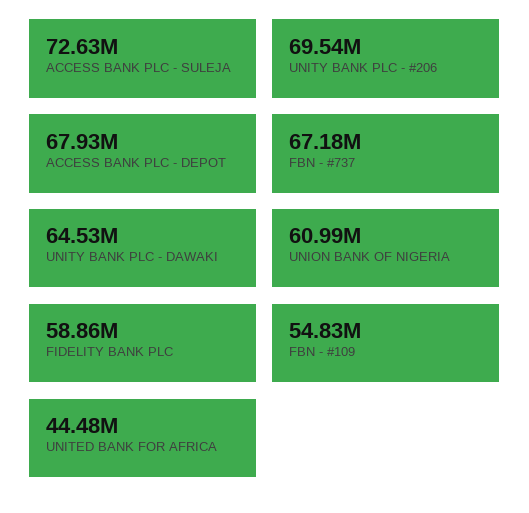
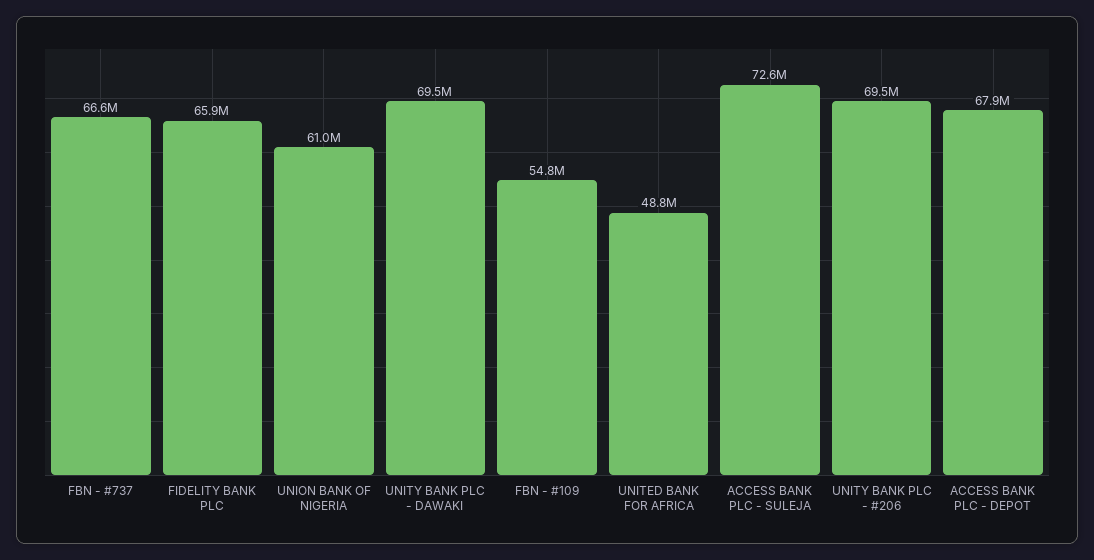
  {
    "ACCESS BANK PLC - SULEJA": 72630000,
    "UNITY BANK PLC - #206": 69540000,
    "ACCESS BANK PLC - DEPOT": 67930000,
-   "FBN - #737": 67180000,
+   "FBN - #737": 66600000,
-   "UNITY BANK PLC - DAWAKI": 64530000,
+   "UNITY BANK PLC - DAWAKI": 69500000,
    "UNION BANK OF NIGERIA": 60990000,
-   "FIDELITY BANK PLC": 58860000,
+   "FIDELITY BANK PLC": 65900000,
    "FBN - #109": 54830000,
-   "UNITED BANK FOR AFRICA": 44480000
+   "UNITED BANK FOR AFRICA": 48800000
  }

